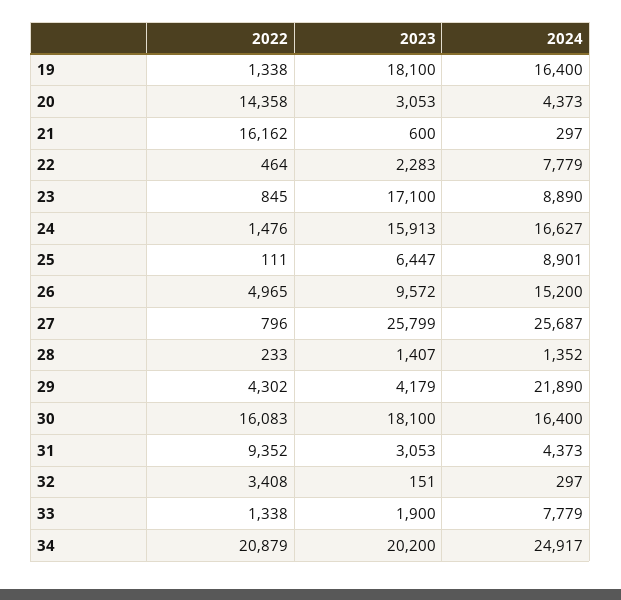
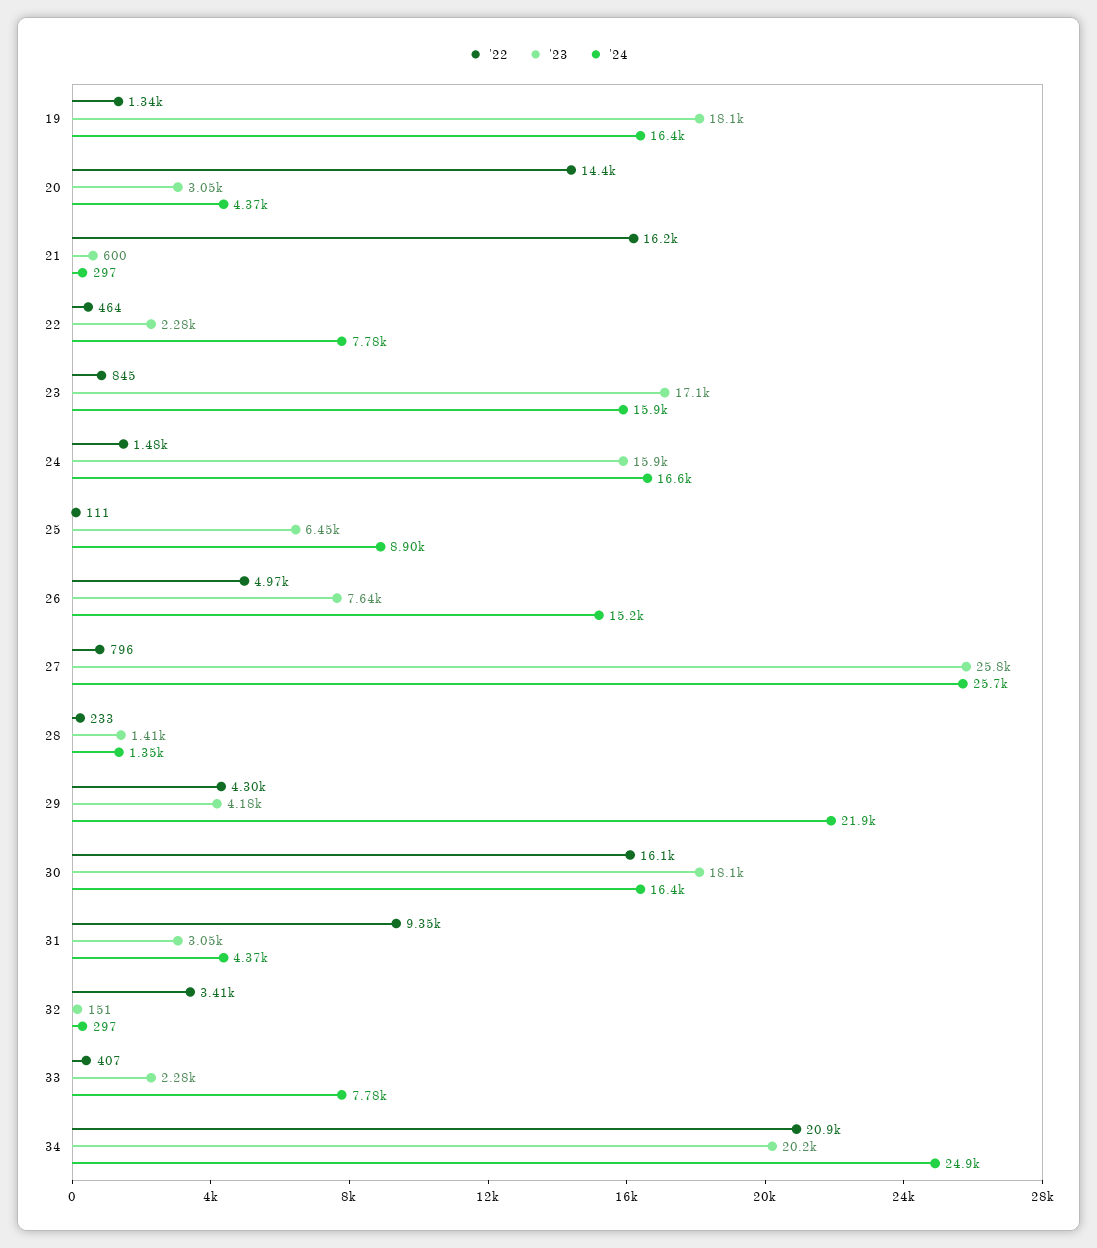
  {
    "2022": {
      "19": 1338,
      "20": 14358,
      "21": 16162,
      "22": 464,
      "23": 845,
      "24": 1476,
      "25": 111,
      "26": 4965,
      "27": 796,
      "28": 233,
      "29": 4302,
      "30": 16083,
      "31": 9352,
      "32": 3408,
-     "33": 1338,
+     "33": 407,
      "34": 20879
    },
    "2023": {
      "19": 18100,
      "20": 3053,
      "21": 600,
      "22": 2283,
      "23": 17100,
      "24": 15913,
      "25": 6447,
-     "26": 9572,
+     "26": 7640,
      "27": 25799,
      "28": 1407,
      "29": 4179,
      "30": 18100,
      "31": 3053,
      "32": 151,
-     "33": 1900,
+     "33": 2280,
      "34": 20200
    },
    "2024": {
      "19": 16400,
      "20": 4373,
      "21": 297,
      "22": 7779,
-     "23": 8890,
+     "23": 15900,
      "24": 16627,
      "25": 8901,
      "26": 15200,
      "27": 25687,
      "28": 1352,
      "29": 21890,
      "30": 16400,
      "31": 4373,
      "32": 297,
      "33": 7779,
      "34": 24917
    }
  }

